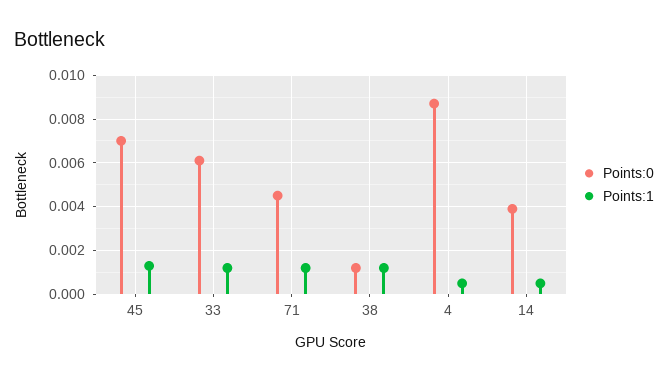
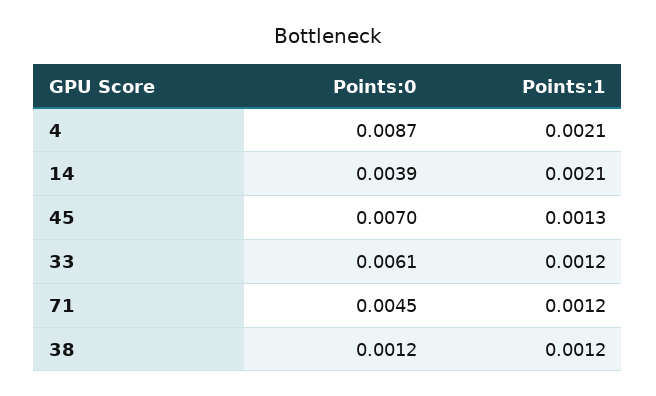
  {
    "Points:0": {
      "45": 0.007,
      "33": 0.0061,
      "71": 0.0045,
      "38": 0.0012,
      "4": 0.0087,
      "14": 0.0039
    },
    "Points:1": {
      "45": 0.0013,
      "33": 0.0012,
      "71": 0.0012,
      "38": 0.0012,
-     "4": 0.0005,
+     "4": 0.0021,
-     "14": 0.0005
+     "14": 0.0021
    }
  }

